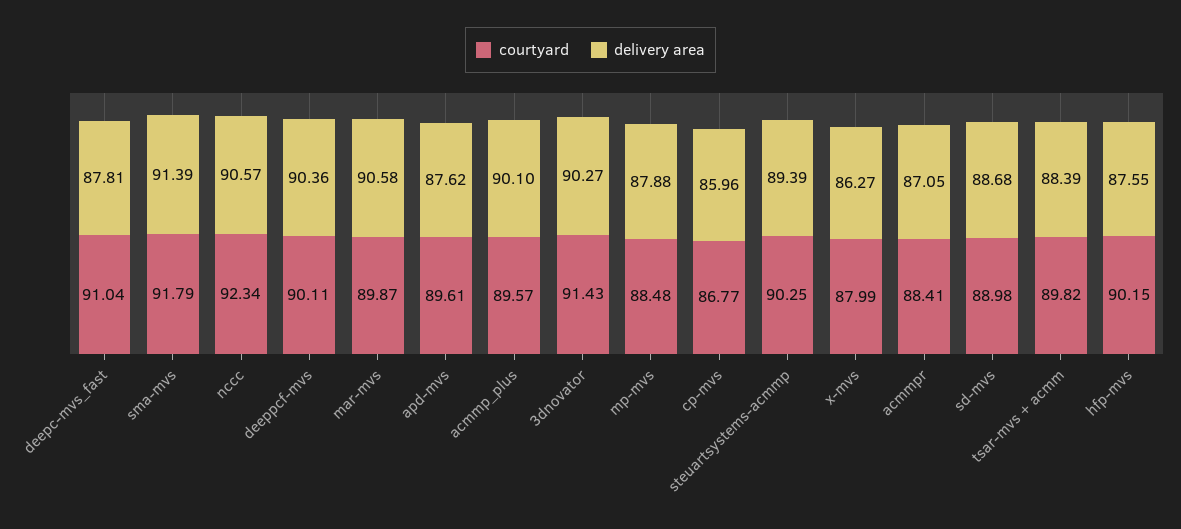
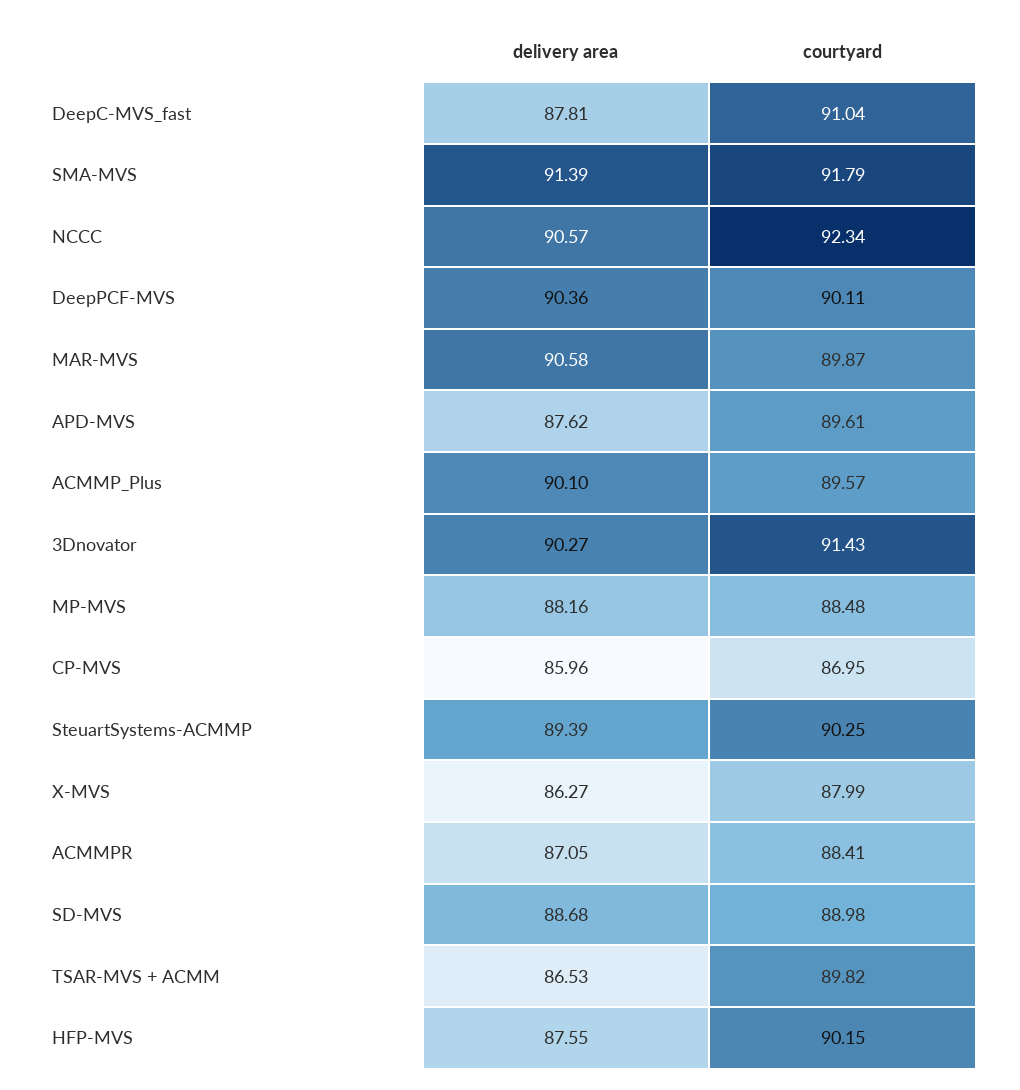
  {
    "courtyard": {
      "deepc-mvs_fast": 91.04,
      "sma-mvs": 91.79,
      "nccc": 92.34,
      "deeppcf-mvs": 90.11,
      "mar-mvs": 89.87,
      "apd-mvs": 89.61,
      "acmmp_plus": 89.57,
      "3dnovator": 91.43,
      "mp-mvs": 88.48,
-     "cp-mvs": 86.77,
+     "cp-mvs": 86.95,
      "steuartsystems-acmmp": 90.25,
      "x-mvs": 87.99,
      "acmmpr": 88.41,
      "sd-mvs": 88.98,
      "tsar-mvs + acmm": 89.82,
      "hfp-mvs": 90.15
    },
    "delivery area": {
      "deepc-mvs_fast": 87.81,
      "sma-mvs": 91.39,
      "nccc": 90.57,
      "deeppcf-mvs": 90.36,
      "mar-mvs": 90.58,
      "apd-mvs": 87.62,
      "acmmp_plus": 90.1,
      "3dnovator": 90.27,
-     "mp-mvs": 87.88,
+     "mp-mvs": 88.16,
      "cp-mvs": 85.96,
      "steuartsystems-acmmp": 89.39,
      "x-mvs": 86.27,
      "acmmpr": 87.05,
      "sd-mvs": 88.68,
-     "tsar-mvs + acmm": 88.39,
+     "tsar-mvs + acmm": 86.53,
      "hfp-mvs": 87.55
    }
  }

